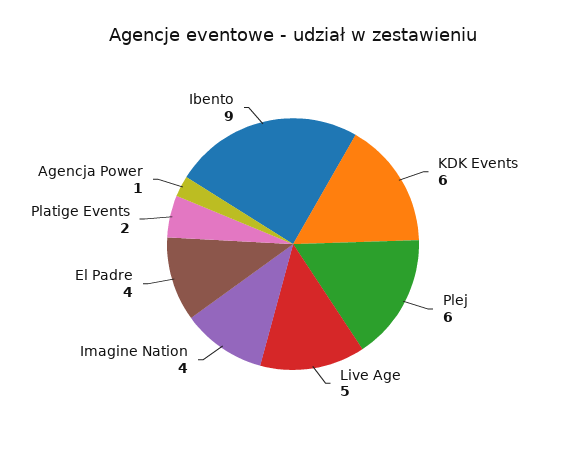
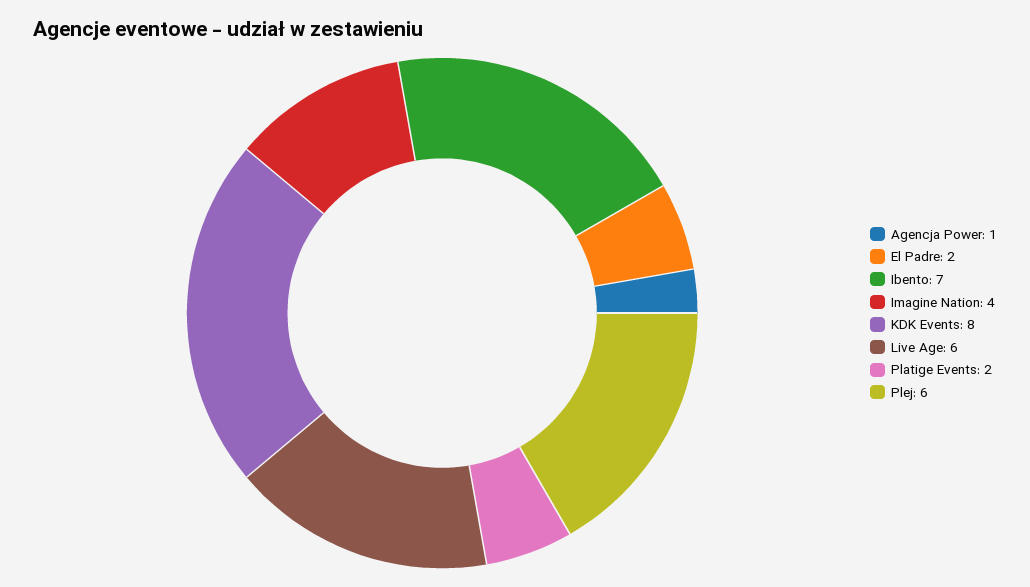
  {
-   "KDK Events": 6,
+   "KDK Events": 8,
    "Plej": 6,
-   "Live Age": 5,
+   "Live Age": 6,
    "Imagine Nation": 4,
-   "El Padre": 4,
+   "El Padre": 2,
    "Platige Events": 2,
    "Agencja Power": 1,
-   "Ibento": 9
+   "Ibento": 7
  }

